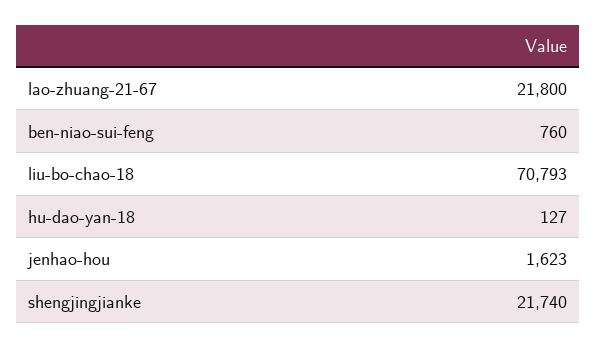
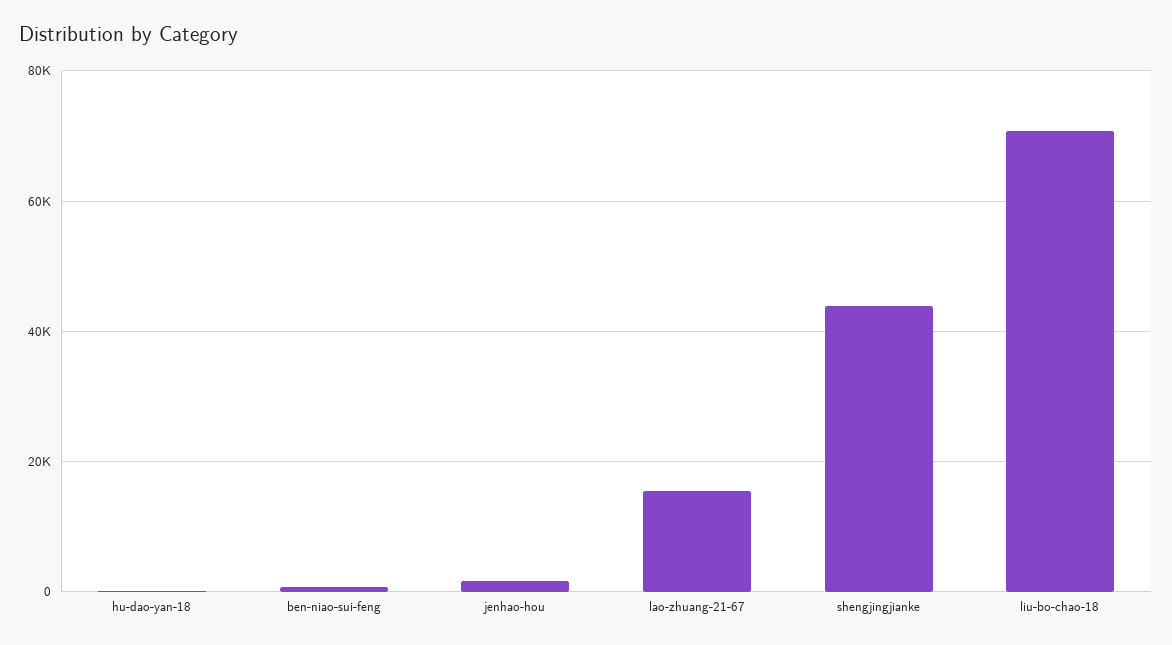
  {
-   "lao-zhuang-21-67": 21800,
+   "lao-zhuang-21-67": 16000,
    "ben-niao-sui-feng": 760,
    "liu-bo-chao-18": 70793,
    "hu-dao-yan-18": 127,
    "jenhao-hou": 1623,
-   "shengjingjianke": 21740
+   "shengjingjianke": 44000
  }

